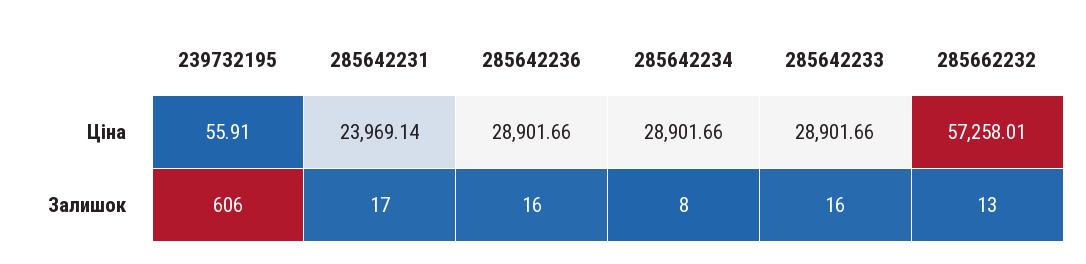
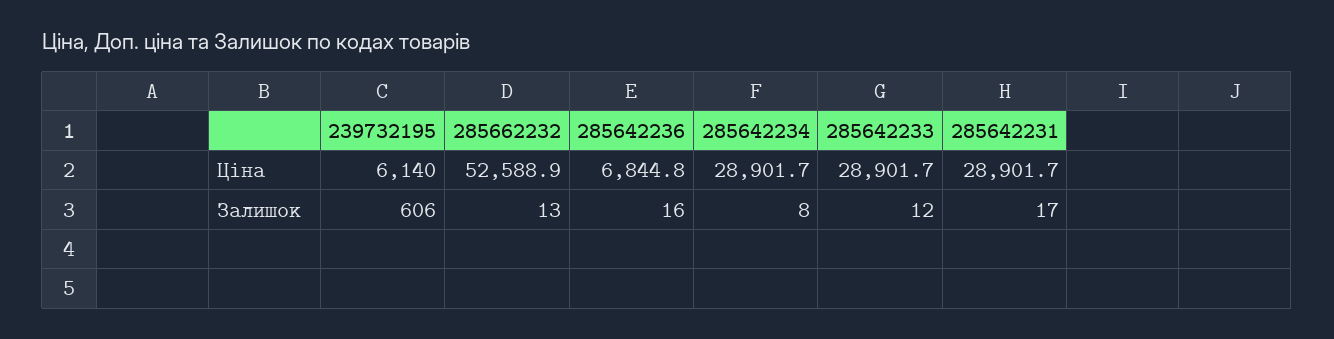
  {
    "239732195": {
-     "Ціна": 55.91,
+     "Ціна": 6140,
      "Залишок": 606
    },
    "285642231": {
-     "Ціна": 23969.14,
+     "Ціна": 28901.7,
      "Залишок": 17
    },
    "285642236": {
-     "Ціна": 28901.66,
+     "Ціна": 6844.8,
      "Залишок": 16
    },
    "285642234": {
      "Ціна": 28901.66,
      "Залишок": 8
    },
    "285642233": {
      "Ціна": 28901.66,
-     "Залишок": 16
+     "Залишок": 12
    },
    "285662232": {
-     "Ціна": 57258.01,
+     "Ціна": 52588.9,
      "Залишок": 13
    }
  }

